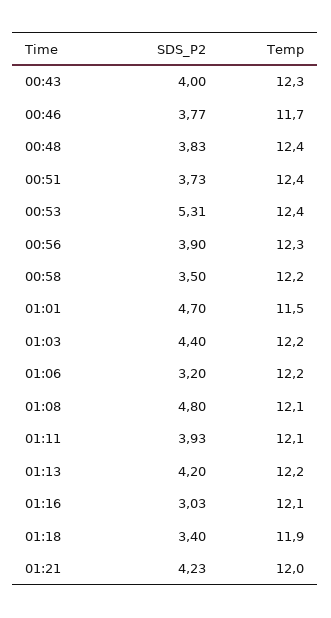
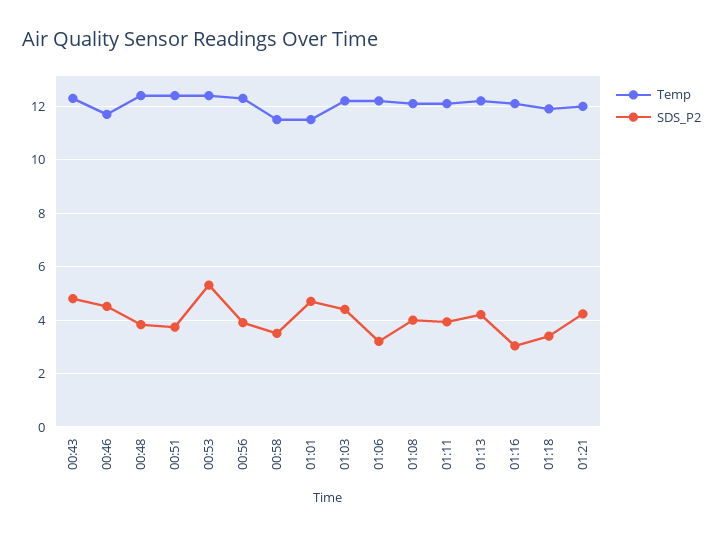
  {
    "SDS_P2": {
-     "00:43": 4,
+     "00:43": 4.75,
-     "00:46": 3.77,
+     "00:46": 4.5,
      "00:48": 3.83,
      "00:51": 3.73,
      "00:53": 5.31,
      "00:56": 3.9,
      "00:58": 3.5,
      "01:01": 4.7,
      "01:03": 4.4,
      "01:06": 3.2,
-     "01:08": 4.8,
+     "01:08": 4,
      "01:11": 3.93,
      "01:13": 4.2,
      "01:16": 3.03,
      "01:18": 3.4,
      "01:21": 4.23
    },
    "Temp": {
      "00:43": 12.3,
      "00:46": 11.7,
      "00:48": 12.4,
      "00:51": 12.4,
      "00:53": 12.4,
      "00:56": 12.3,
-     "00:58": 12.2,
+     "00:58": 11.5,
      "01:01": 11.5,
      "01:03": 12.2,
      "01:06": 12.2,
      "01:08": 12.1,
      "01:11": 12.1,
      "01:13": 12.2,
      "01:16": 12.1,
      "01:18": 11.9,
      "01:21": 12
    }
  }

